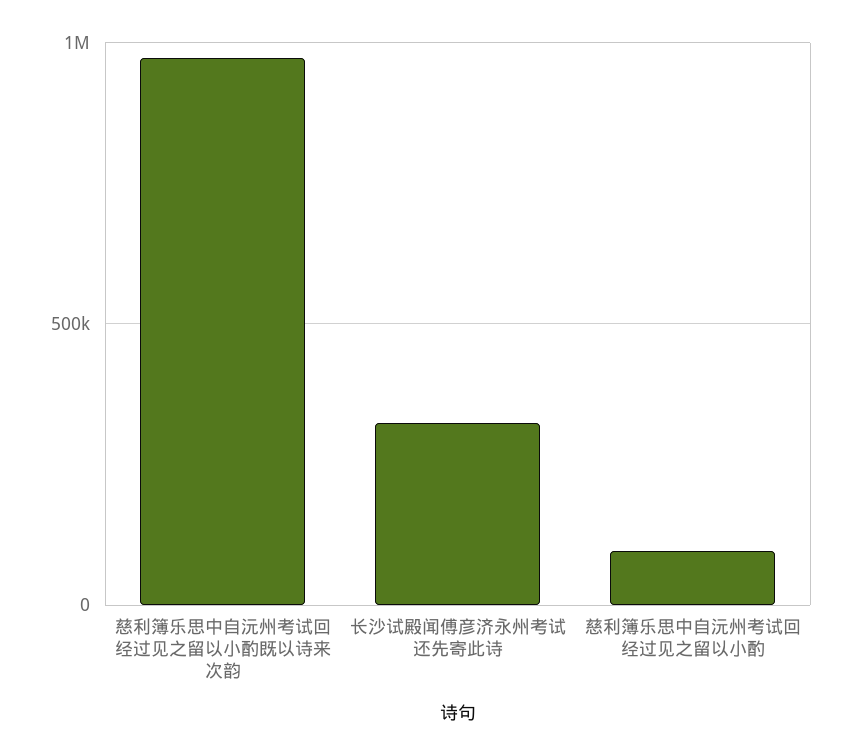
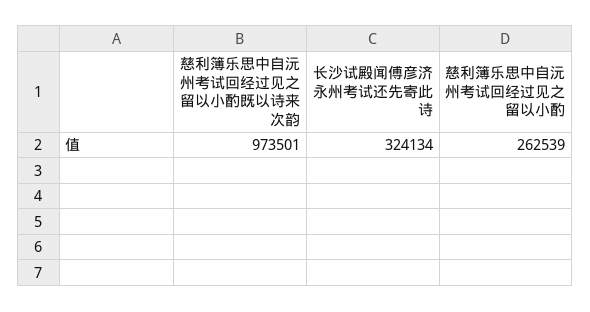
  {
    "慈利簿乐思中自沅州考试回经过见之留以小酌既以诗来次韵": 973501,
    "长沙试殿闻傅彦济永州考试还先寄此诗": 324134,
-   "慈利簿乐思中自沅州考试回经过见之留以小酌": 100000
+   "慈利簿乐思中自沅州考试回经过见之留以小酌": 262539
  }

